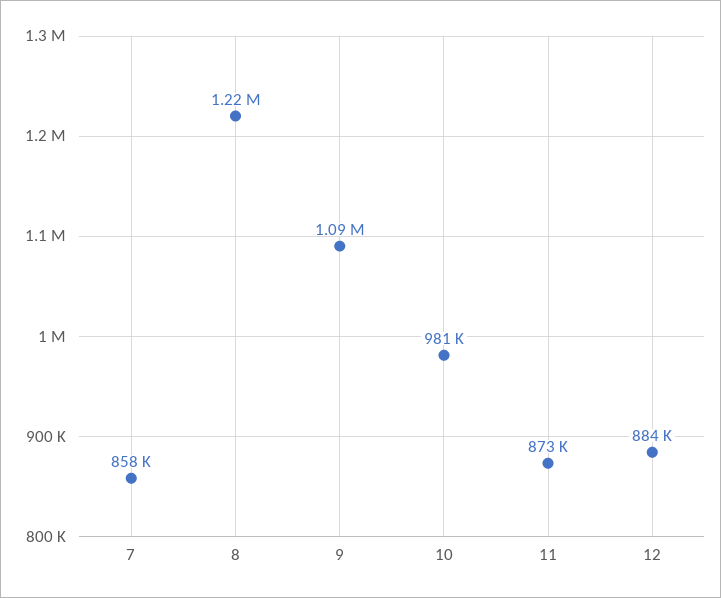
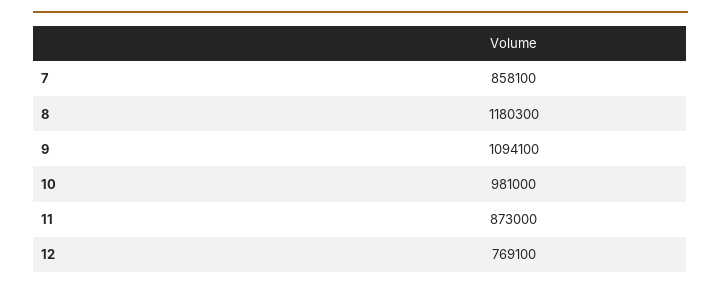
  {
    "7": 858100,
-   "8": 1220000,
+   "8": 1180300,
    "9": 1094100,
    "10": 981000,
    "11": 873000,
-   "12": 884000
+   "12": 769100
  }

